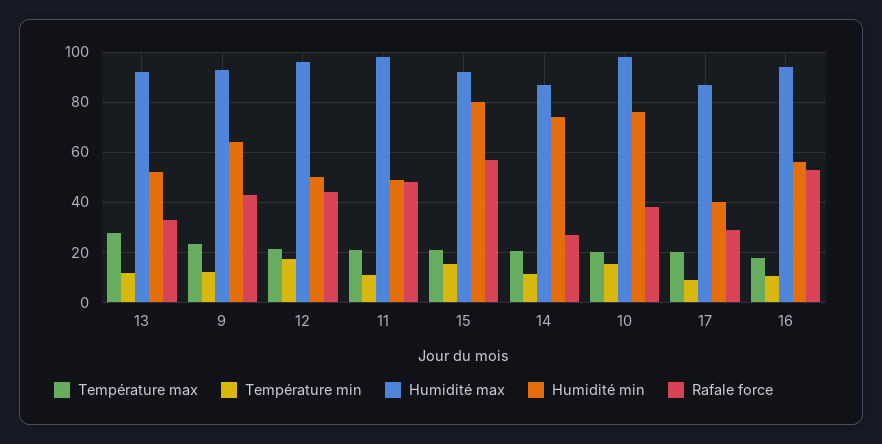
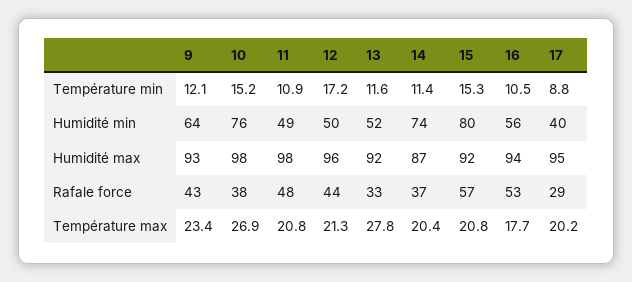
  {
    "Température max": {
      "13": 27.8,
      "9": 23.4,
      "12": 21.3,
      "11": 20.8,
      "15": 20.8,
      "14": 20.4,
-     "10": 20,
+     "10": 26.9,
      "17": 20.2,
      "16": 17.7
    },
    "Température min": {
      "13": 11.6,
      "9": 12.1,
      "12": 17.2,
      "11": 10.9,
      "15": 15.3,
      "14": 11.4,
      "10": 15.2,
      "17": 8.8,
      "16": 10.5
    },
    "Humidité max": {
      "13": 92,
      "9": 93,
      "12": 96,
      "11": 98,
      "15": 92,
      "14": 87,
      "10": 98,
-     "17": 87.5,
+     "17": 95,
      "16": 94
    },
    "Humidité min": {
      "13": 52,
      "9": 64,
      "12": 50,
      "11": 49,
      "15": 80,
      "14": 74,
      "10": 76,
      "17": 40,
      "16": 56
    },
    "Rafale force": {
      "13": 33,
      "9": 43,
      "12": 44,
      "11": 48,
      "15": 57,
-     "14": 27.5,
+     "14": 37,
      "10": 38,
      "17": 29,
      "16": 53
    }
  }

